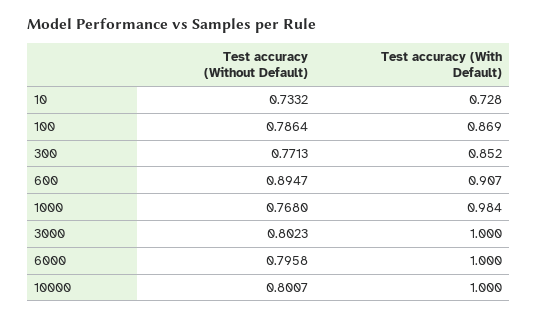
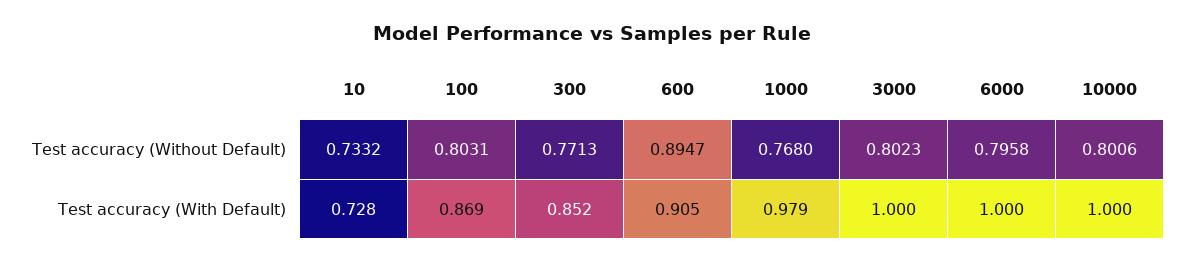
  {
    "Test accuracy (Without Default)": {
      "10": 0.7332,
-     "100": 0.7864,
+     "100": 0.8031,
      "300": 0.7713,
      "600": 0.8947,
      "1000": 0.768,
      "3000": 0.8023,
      "6000": 0.7958,
-     "10000": 0.8007
+     "10000": 0.8006
    },
    "Test accuracy (With Default)": {
      "10": 0.728,
      "100": 0.869,
      "300": 0.852,
-     "600": 0.907,
+     "600": 0.905,
-     "1000": 0.984,
+     "1000": 0.979,
      "3000": 1,
      "6000": 1,
      "10000": 1
    }
  }

